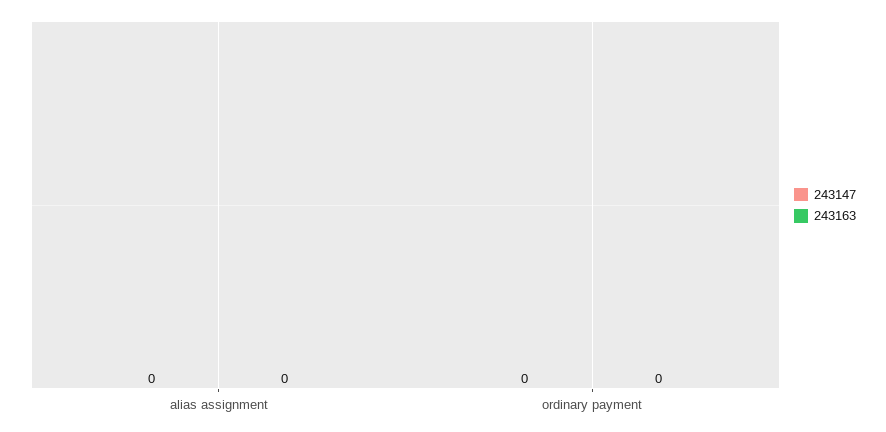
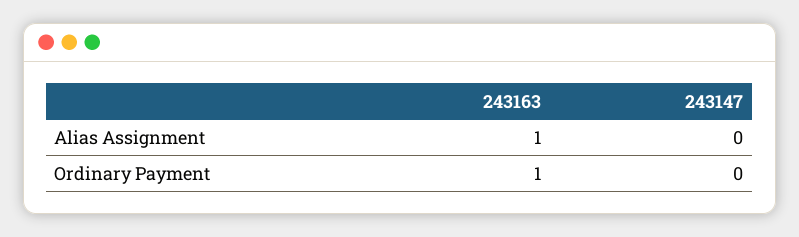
  {
    "243147": {
      "alias assignment": 0,
      "ordinary payment": 0
    },
    "243163": {
-     "alias assignment": 0,
+     "alias assignment": 1,
-     "ordinary payment": 0
+     "ordinary payment": 1
    }
  }

